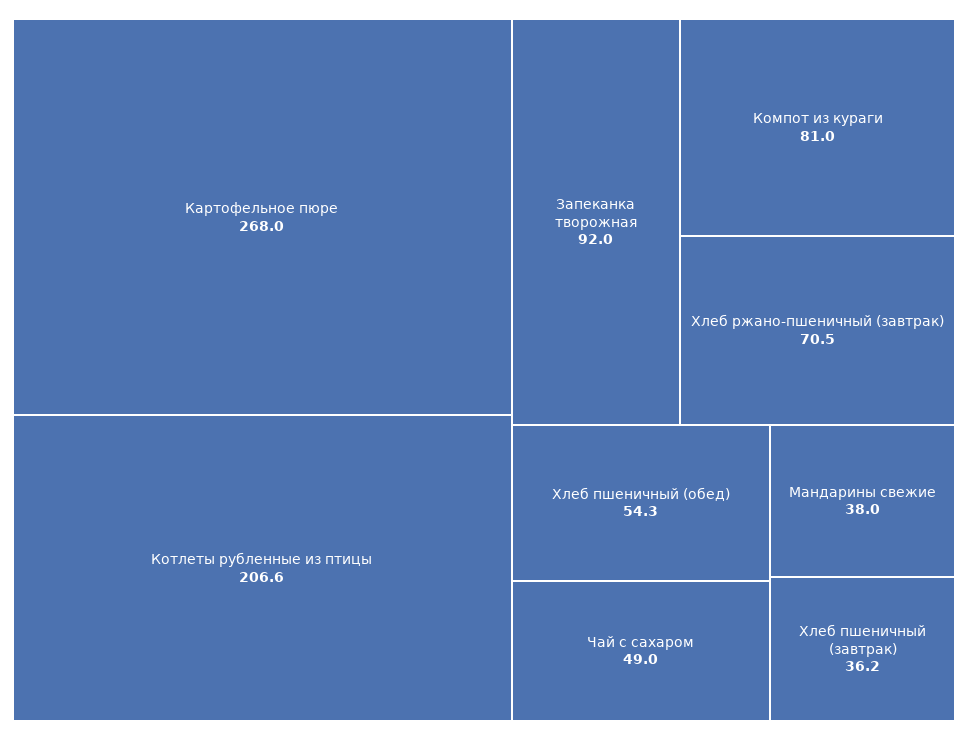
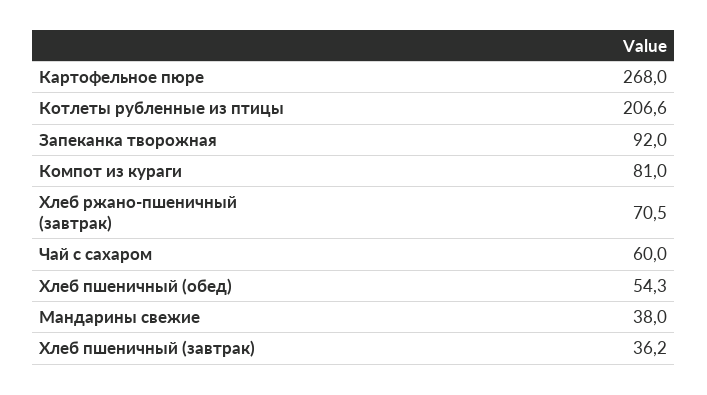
  {
    "Картофельное пюре": 268,
    "Котлеты рубленные из птицы": 206.6,
    "Запеканка творожная": 92,
    "Компот из кураги": 81,
    "Хлеб ржано-пшеничный (завтрак)": 70.5,
    "Хлеб пшеничный (обед)": 54.3,
-   "Чай с сахаром": 49,
+   "Чай с сахаром": 60,
    "Мандарины свежие": 38,
    "Хлеб пшеничный (завтрак)": 36.2
  }

